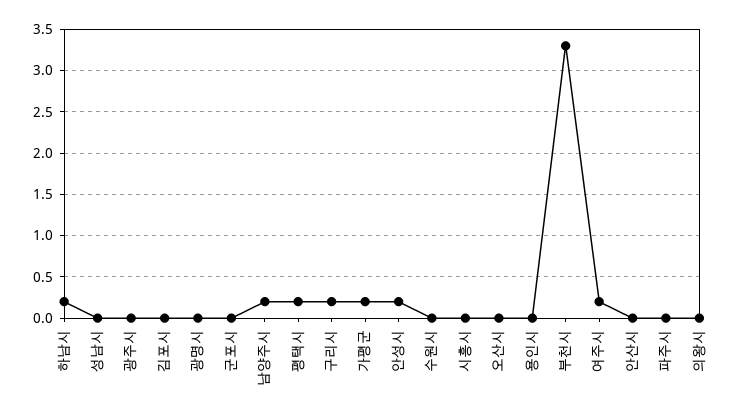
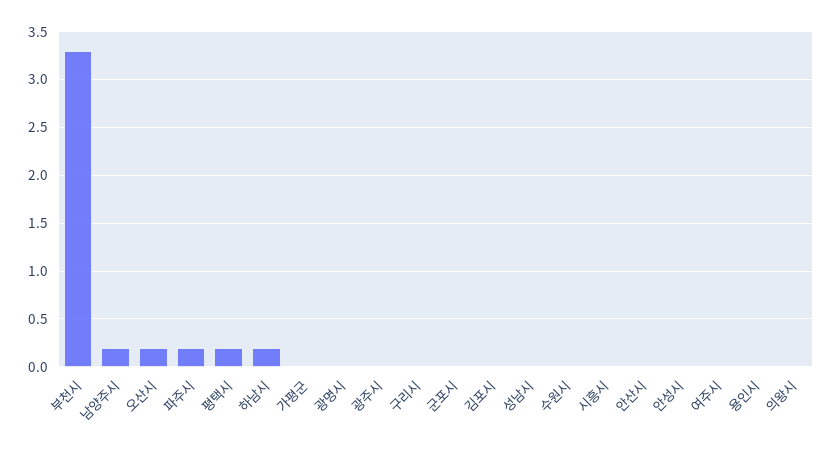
  {
    "하남시": 0.2,
    "성남시": 0,
    "광주시": 0,
    "김포시": 0,
    "광명시": 0,
    "군포시": 0,
    "남양주시": 0.2,
    "평택시": 0.2,
-   "구리시": 0.2,
+   "구리시": 0,
-   "가평군": 0.2,
+   "가평군": 0,
-   "안성시": 0.2,
+   "안성시": 0,
    "수원시": 0,
    "시흥시": 0,
-   "오산시": 0,
+   "오산시": 0.2,
    "용인시": 0,
    "부천시": 3.3,
-   "여주시": 0.2,
+   "여주시": 0,
    "안산시": 0,
-   "파주시": 0,
+   "파주시": 0.2,
    "의왕시": 0
  }

